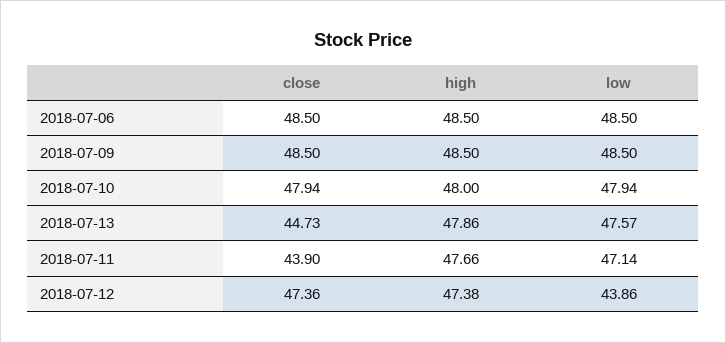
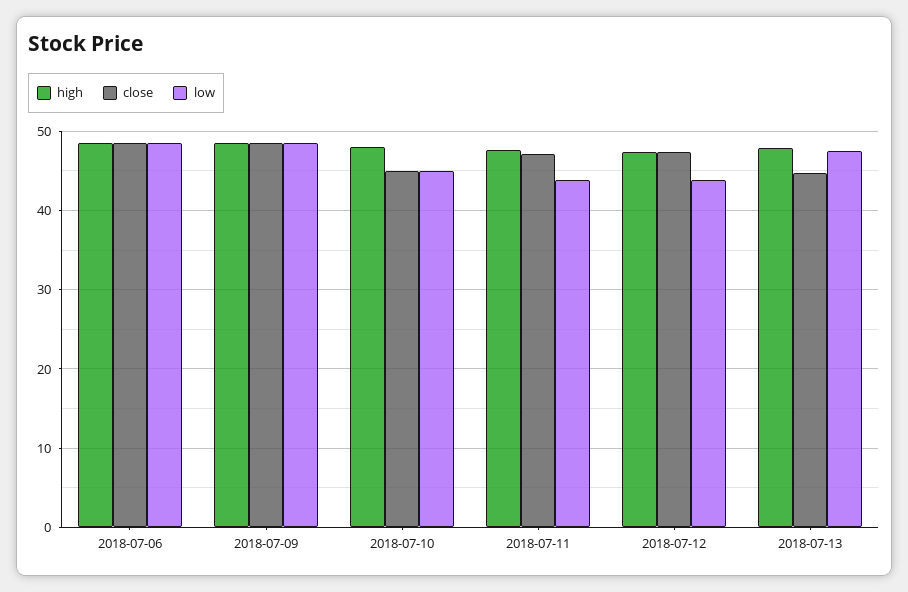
  {
    "close": {
      "2018-07-06": 48.5,
      "2018-07-09": 48.5,
-     "2018-07-10": 47.94,
+     "2018-07-10": 45,
      "2018-07-13": 44.73,
-     "2018-07-11": 43.9,
+     "2018-07-11": 47,
      "2018-07-12": 47.36
    },
    "high": {
      "2018-07-06": 48.5,
      "2018-07-09": 48.5,
      "2018-07-10": 48,
      "2018-07-13": 47.86,
      "2018-07-11": 47.66,
      "2018-07-12": 47.38
    },
    "low": {
      "2018-07-06": 48.5,
      "2018-07-09": 48.5,
-     "2018-07-10": 47.94,
+     "2018-07-10": 45,
      "2018-07-13": 47.57,
-     "2018-07-11": 47.14,
+     "2018-07-11": 44,
      "2018-07-12": 43.86
    }
  }

